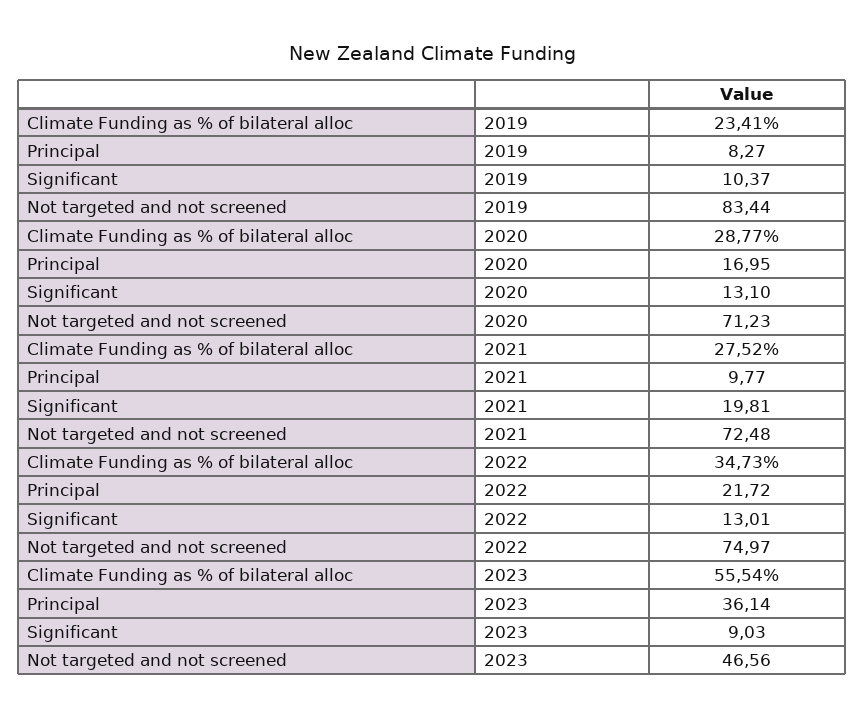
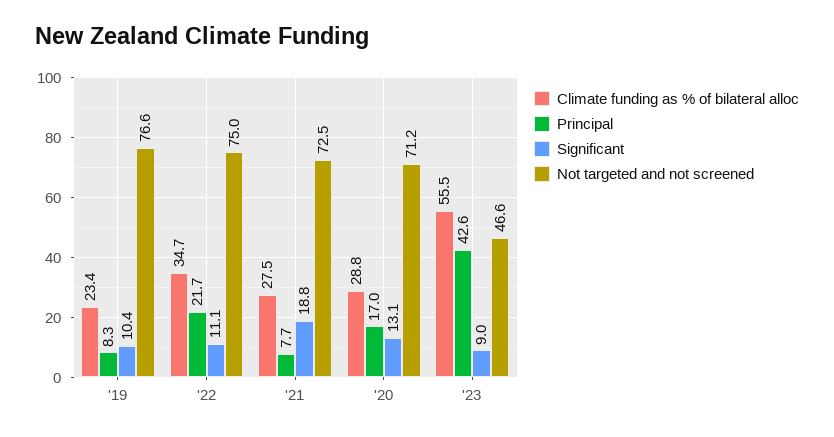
  {
    "Climate Funding as % of bilateral alloc": {
      "2019": 23.41,
      "2020": 28.77,
      "2021": 27.52,
      "2022": 34.73,
      "2023": 55.54
    },
    "Principal": {
      "2019": 8.27,
      "2020": 16.95,
-     "2021": 9.77,
+     "2021": 7.7,
      "2022": 21.72,
-     "2023": 36.14
+     "2023": 42.6
    },
    "Significant": {
      "2019": 10.37,
      "2020": 13.1,
-     "2021": 19.81,
+     "2021": 18.8,
-     "2022": 13.01,
+     "2022": 11.1,
      "2023": 9.03
    },
    "Not targeted and not screened": {
-     "2019": 83.44,
+     "2019": 76.6,
      "2020": 71.23,
      "2021": 72.48,
      "2022": 74.97,
      "2023": 46.56
    }
  }

